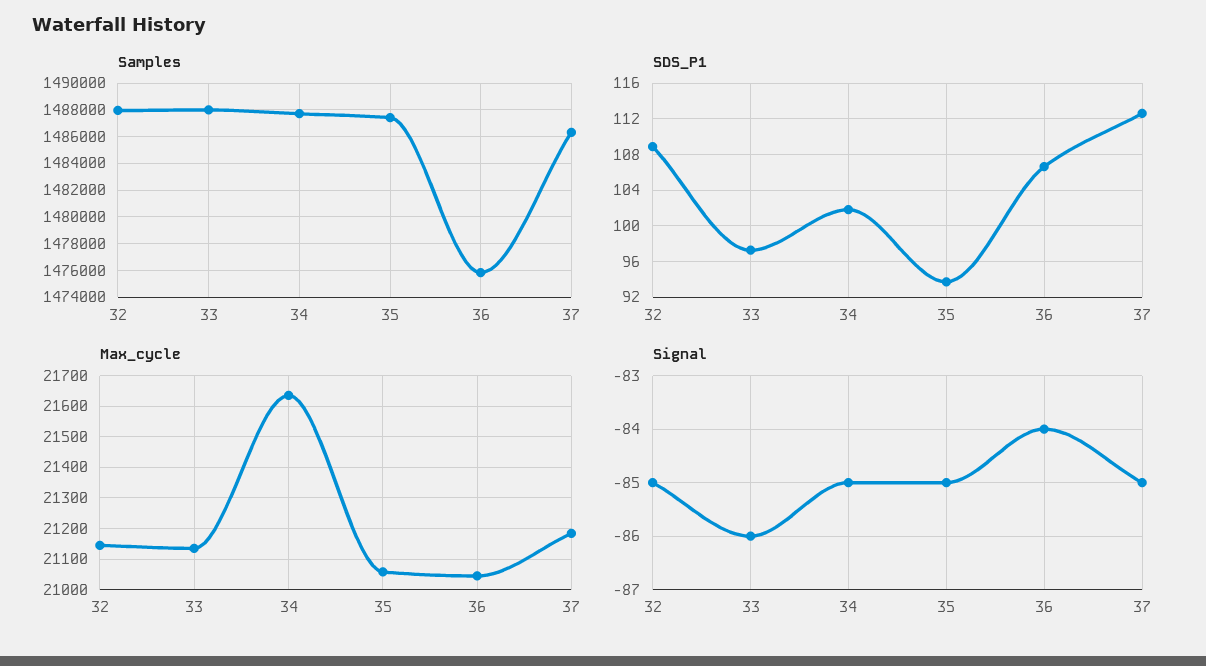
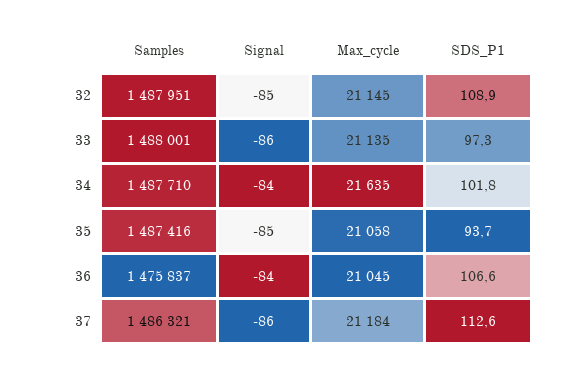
  {
    "Samples": {
      "32": 1487951,
      "33": 1488001,
      "34": 1487710,
      "35": 1487416,
      "36": 1475837,
      "37": 1486321
    },
    "SDS_P1": {
      "32": 108.9,
      "33": 97.3,
      "34": 101.8,
      "35": 93.7,
      "36": 106.6,
      "37": 112.6
    },
    "Max_cycle": {
      "32": 21145,
      "33": 21135,
      "34": 21635,
      "35": 21058,
      "36": 21045,
      "37": 21184
    },
    "Signal": {
      "32": -85,
      "33": -86,
-     "34": -85,
+     "34": -84,
      "35": -85,
      "36": -84,
-     "37": -85
+     "37": -86
    }
  }

